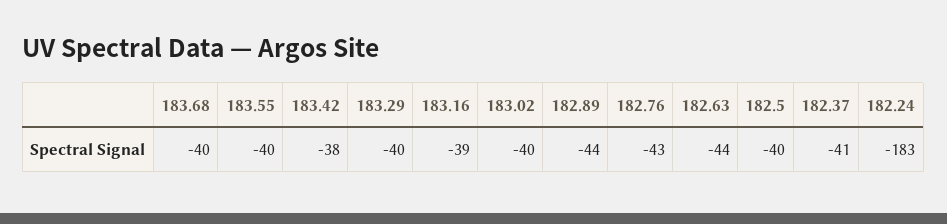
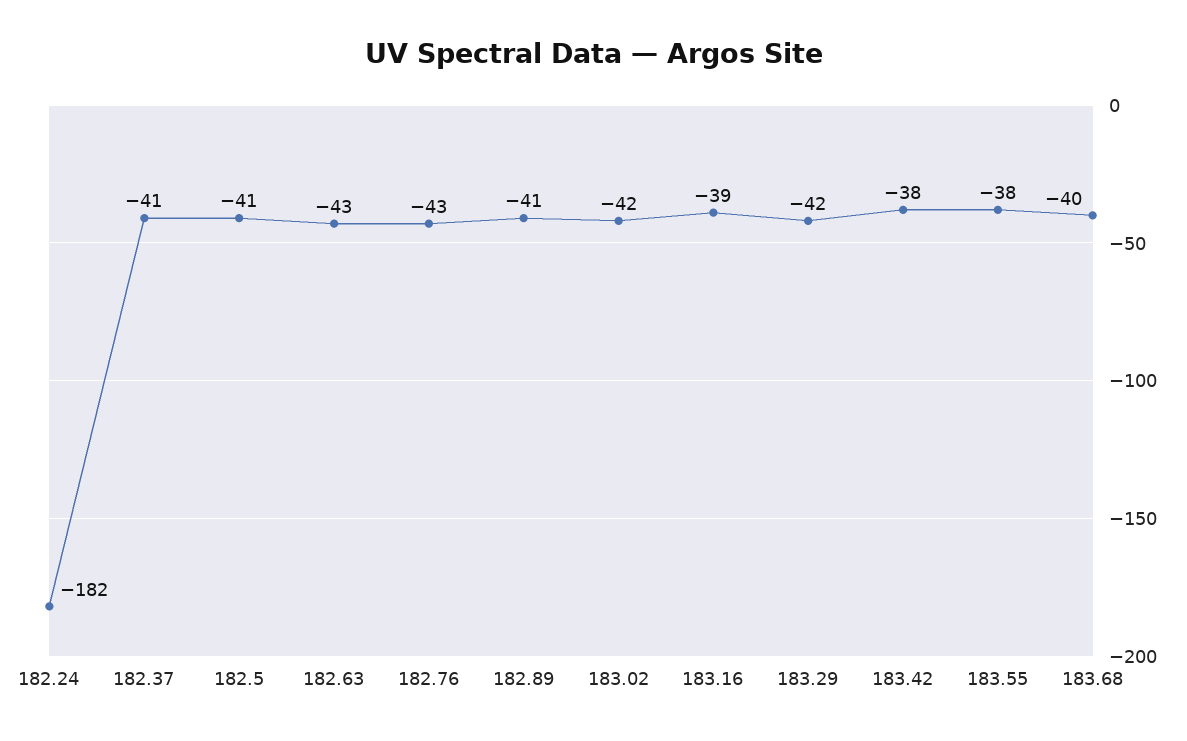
  {
    "183.68": -40,
-   "183.55": -40,
+   "183.55": -38,
    "183.42": -38,
-   "183.29": -40,
+   "183.29": -42,
    "183.16": -39,
-   "183.02": -40,
+   "183.02": -42,
-   "182.89": -44,
+   "182.89": -41,
    "182.76": -43,
-   "182.63": -44,
+   "182.63": -43,
-   "182.5": -40,
+   "182.5": -41,
    "182.37": -41,
-   "182.24": -183
+   "182.24": -182
  }

